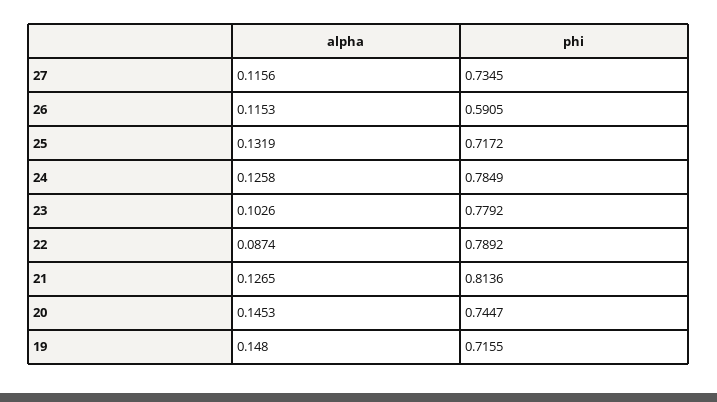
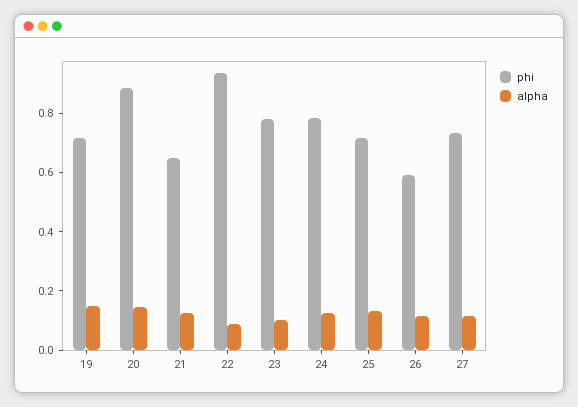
  {
    "alpha": {
      "27": 0.1156,
      "26": 0.1153,
      "25": 0.1319,
      "24": 0.1258,
      "23": 0.1026,
      "22": 0.0874,
      "21": 0.1265,
      "20": 0.1453,
      "19": 0.148
    },
    "phi": {
      "27": 0.7345,
      "26": 0.5905,
      "25": 0.7172,
      "24": 0.7849,
      "23": 0.7792,
-     "22": 0.7892,
+     "22": 0.95,
-     "21": 0.8136,
+     "21": 0.65,
-     "20": 0.7447,
+     "20": 0.9,
      "19": 0.7155
    }
  }

